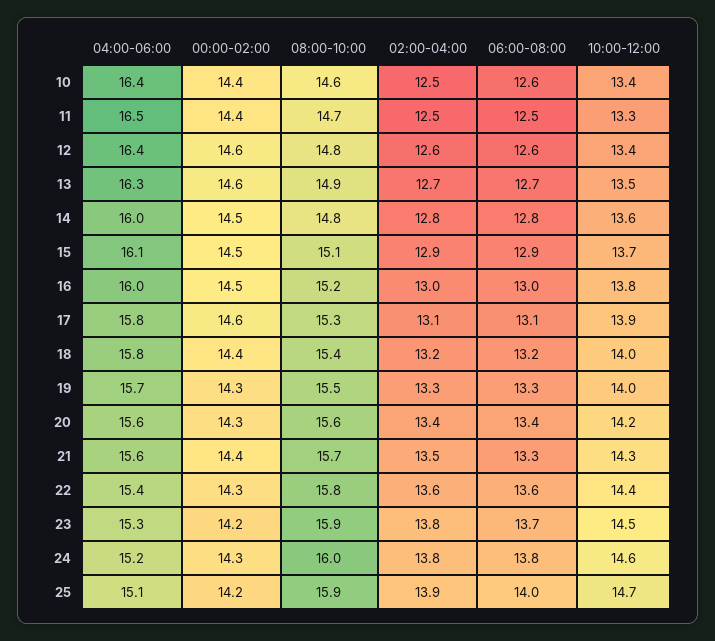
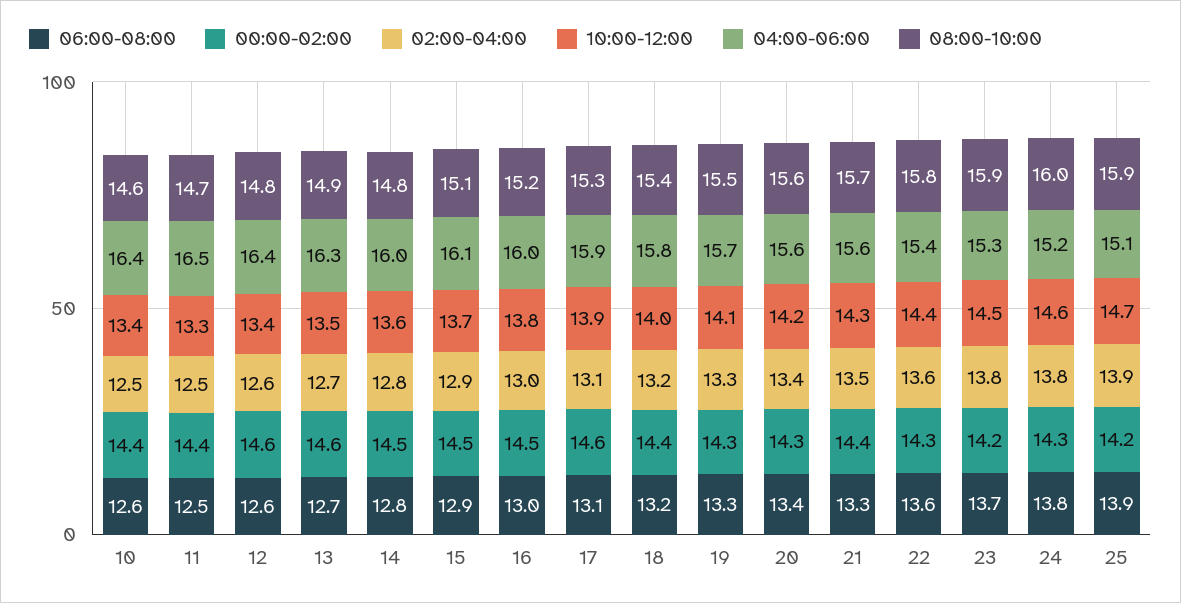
  {
    "04:00-06:00": {
      "10": 16.4,
      "11": 16.5,
      "12": 16.4,
      "13": 16.3,
      "14": 16,
      "15": 16.1,
      "16": 16,
-     "17": 15.8,
+     "17": 15.9,
      "18": 15.8,
      "19": 15.7,
      "20": 15.6,
      "21": 15.6,
      "22": 15.4,
      "23": 15.3,
      "24": 15.2,
      "25": 15.1
    },
    "00:00-02:00": {
      "10": 14.4,
      "11": 14.4,
      "12": 14.6,
      "13": 14.6,
      "14": 14.5,
      "15": 14.5,
      "16": 14.5,
      "17": 14.6,
      "18": 14.4,
      "19": 14.3,
      "20": 14.3,
      "21": 14.4,
      "22": 14.3,
      "23": 14.2,
      "24": 14.3,
      "25": 14.2
    },
    "08:00-10:00": {
      "10": 14.6,
      "11": 14.7,
      "12": 14.8,
      "13": 14.9,
      "14": 14.8,
      "15": 15.1,
      "16": 15.2,
      "17": 15.3,
      "18": 15.4,
      "19": 15.5,
      "20": 15.6,
      "21": 15.7,
      "22": 15.8,
      "23": 15.9,
      "24": 16,
      "25": 15.9
    },
    "02:00-04:00": {
      "10": 12.5,
      "11": 12.5,
      "12": 12.6,
      "13": 12.7,
      "14": 12.8,
      "15": 12.9,
      "16": 13,
      "17": 13.1,
      "18": 13.2,
      "19": 13.3,
      "20": 13.4,
      "21": 13.5,
      "22": 13.6,
      "23": 13.8,
      "24": 13.8,
      "25": 13.9
    },
    "06:00-08:00": {
      "10": 12.6,
      "11": 12.5,
      "12": 12.6,
      "13": 12.7,
      "14": 12.8,
      "15": 12.9,
      "16": 13,
      "17": 13.1,
      "18": 13.2,
      "19": 13.3,
      "20": 13.4,
      "21": 13.3,
      "22": 13.6,
      "23": 13.7,
      "24": 13.8,
-     "25": 14
+     "25": 13.9
    },
    "10:00-12:00": {
      "10": 13.4,
      "11": 13.3,
      "12": 13.4,
      "13": 13.5,
      "14": 13.6,
      "15": 13.7,
      "16": 13.8,
      "17": 13.9,
      "18": 14,
-     "19": 14,
+     "19": 14.1,
      "20": 14.2,
      "21": 14.3,
      "22": 14.4,
      "23": 14.5,
      "24": 14.6,
      "25": 14.7
    }
  }

